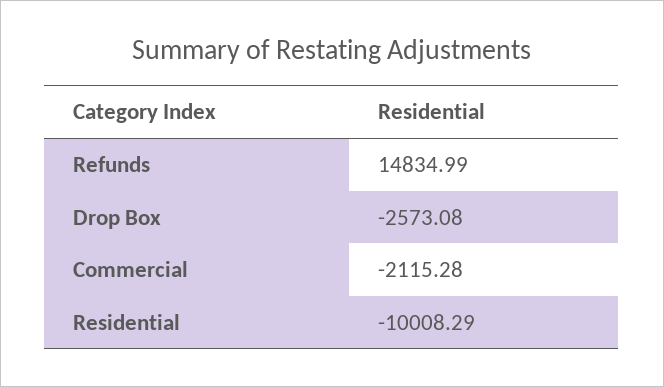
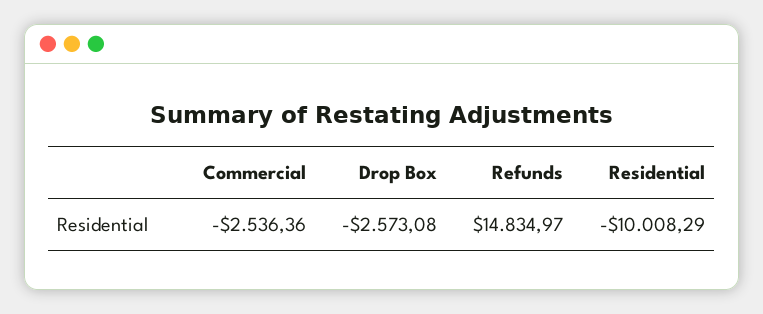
  {
-   "Refunds": 14834.99,
+   "Refunds": 14834.97,
    "Drop Box": -2573.08,
-   "Commercial": -2115.28,
+   "Commercial": -2536.36,
    "Residential": -10008.29
  }

